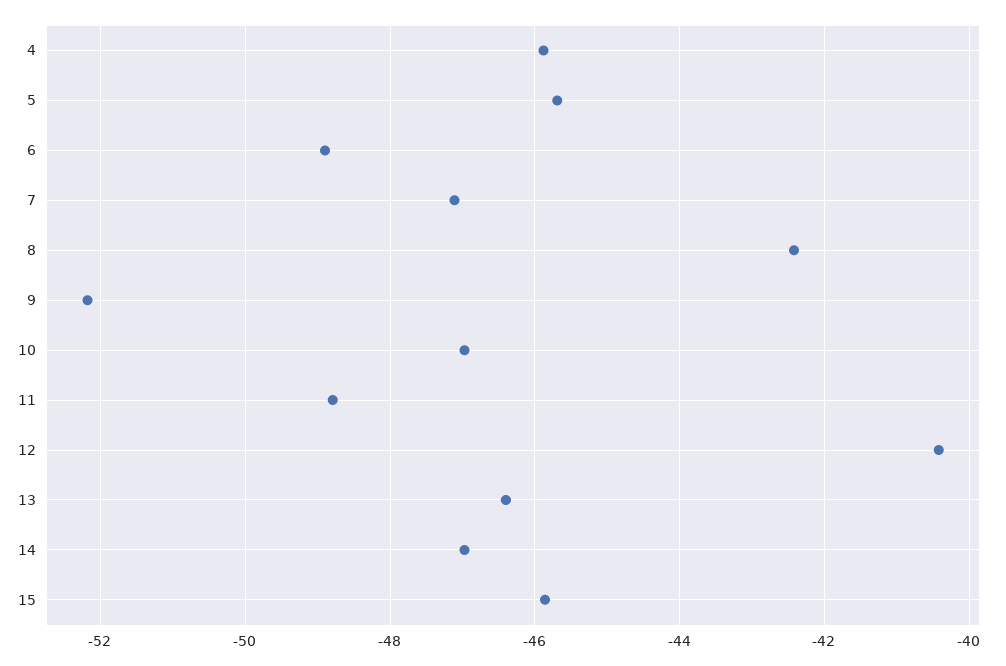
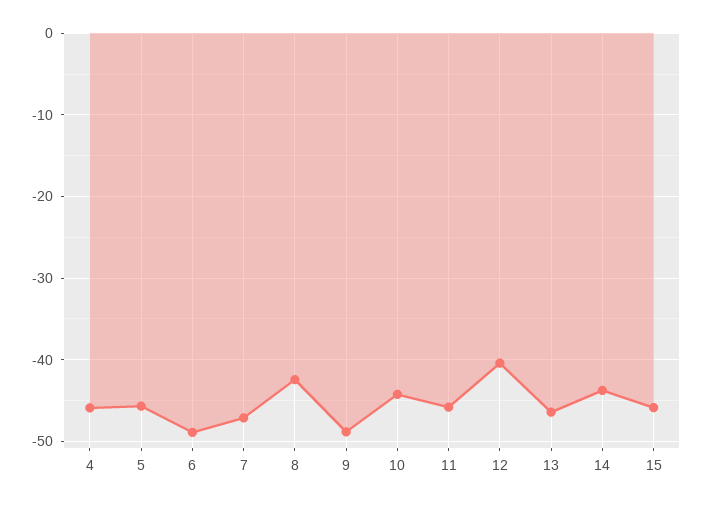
  {
    "4": -45.8,
    "5": -45.6,
    "6": -49,
    "7": -47.2,
    "8": -42.4,
-   "9": -52.2,
+   "9": -49,
-   "10": -47,
+   "10": -44,
-   "11": -48.8,
+   "11": -46,
    "12": -40.4,
    "13": -46.4,
-   "14": -47,
+   "14": -44,
    "15": -45.8
  }

